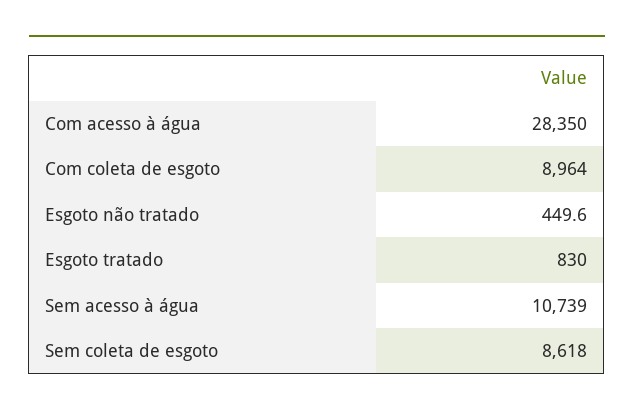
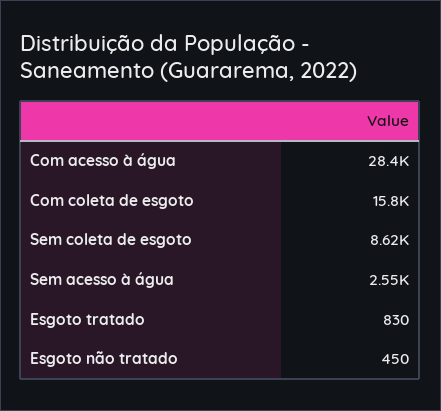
  {
    "Com acesso à água": 28350,
-   "Com coleta de esgoto": 8964,
+   "Com coleta de esgoto": 15800,
    "Esgoto não tratado": 449.6,
    "Esgoto tratado": 830,
-   "Sem acesso à água": 10739,
+   "Sem acesso à água": 2550,
    "Sem coleta de esgoto": 8618
  }

